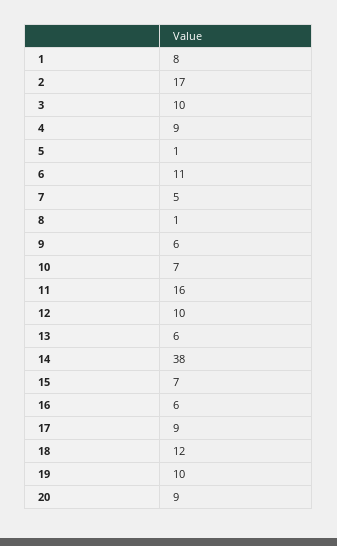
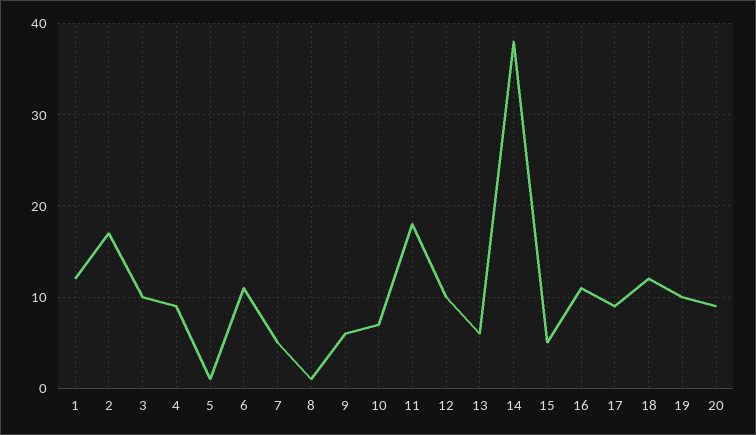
  {
-   "1": 8,
+   "1": 12,
    "2": 17,
    "3": 10,
    "4": 9,
    "5": 1,
    "6": 11,
    "7": 5,
    "8": 1,
    "9": 6,
    "10": 7,
-   "11": 16,
+   "11": 18,
    "12": 10,
    "13": 6,
    "14": 38,
-   "15": 7,
+   "15": 5,
-   "16": 6,
+   "16": 11,
    "17": 9,
    "18": 12,
    "19": 10,
    "20": 9
  }

